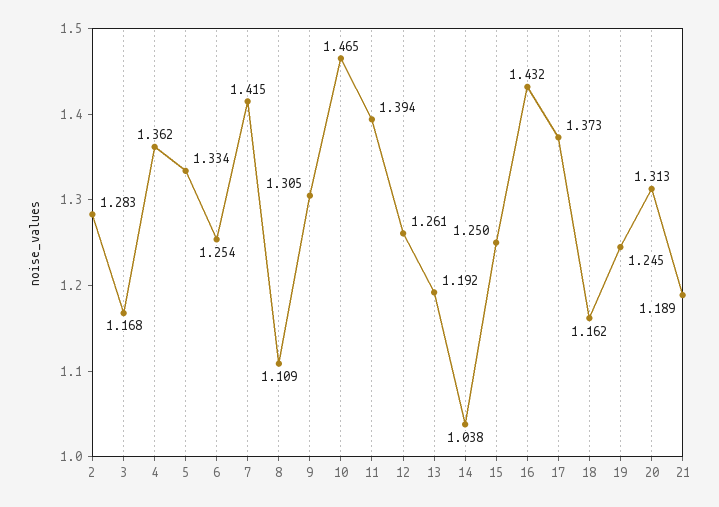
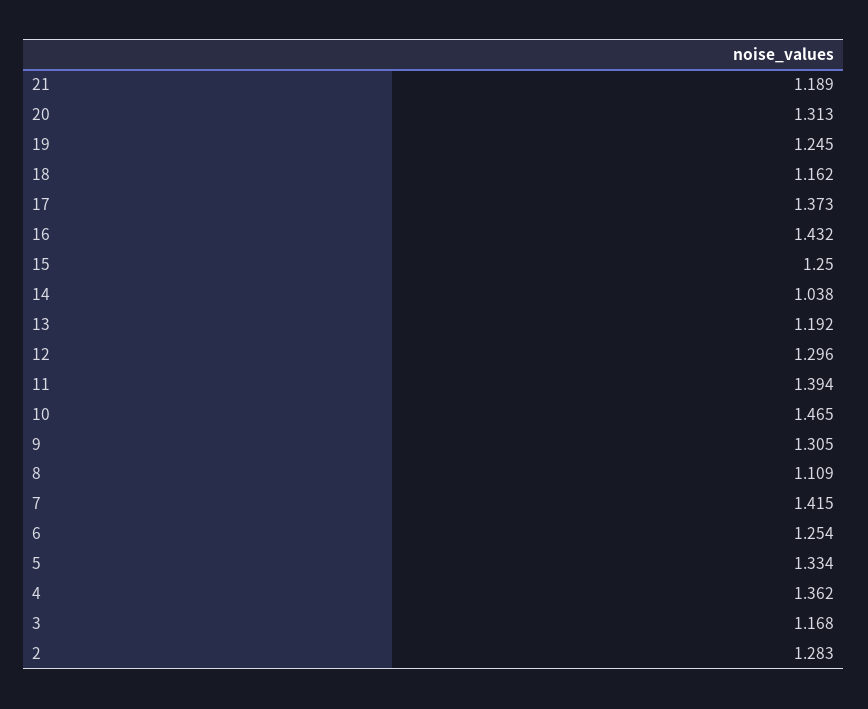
  {
    "2": 1.283,
    "3": 1.168,
    "4": 1.362,
    "5": 1.334,
    "6": 1.254,
    "7": 1.415,
    "8": 1.109,
    "9": 1.305,
    "10": 1.465,
    "11": 1.394,
-   "12": 1.261,
+   "12": 1.296,
    "13": 1.192,
    "14": 1.038,
    "15": 1.25,
    "16": 1.432,
    "17": 1.373,
    "18": 1.162,
    "19": 1.245,
    "20": 1.313,
    "21": 1.189
  }

